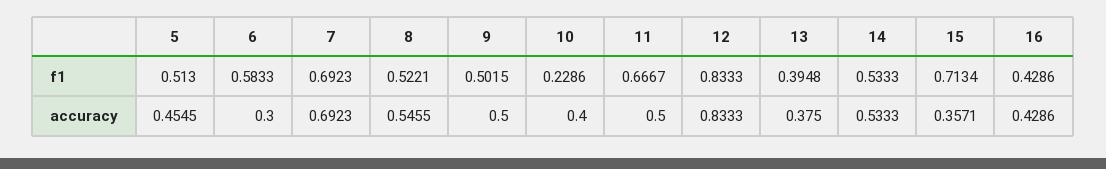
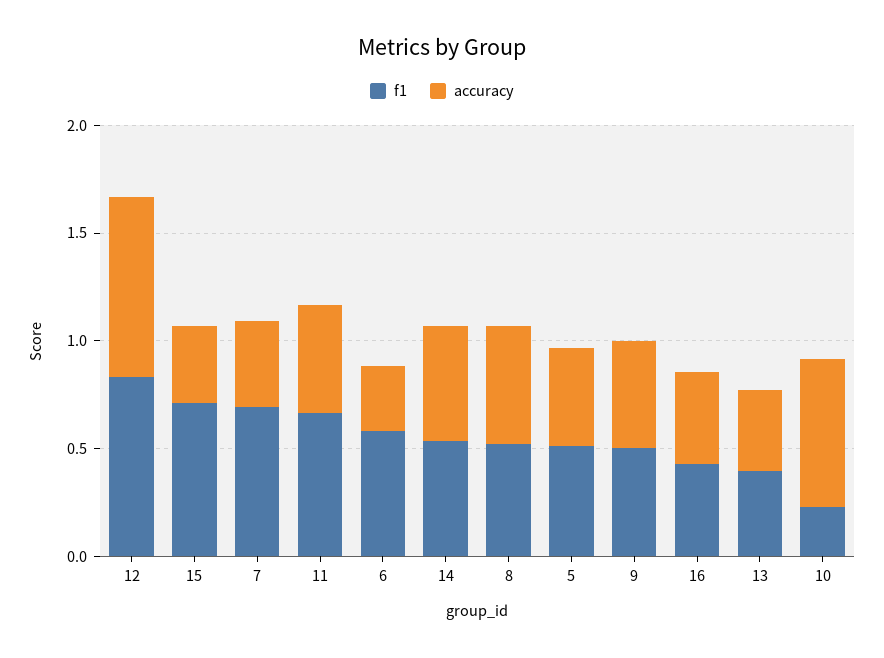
  {
    "f1": {
      "5": 0.513,
      "6": 0.5833,
      "7": 0.6923,
      "8": 0.5221,
      "9": 0.5015,
      "10": 0.2286,
      "11": 0.6667,
      "12": 0.8333,
      "13": 0.3948,
      "14": 0.5333,
      "15": 0.7134,
      "16": 0.4286
    },
    "accuracy": {
      "5": 0.4545,
      "6": 0.3,
-     "7": 0.6923,
+     "7": 0.4,
      "8": 0.5455,
      "9": 0.5,
-     "10": 0.4,
+     "10": 0.7,
      "11": 0.5,
      "12": 0.8333,
      "13": 0.375,
      "14": 0.5333,
      "15": 0.3571,
      "16": 0.4286
    }
  }

